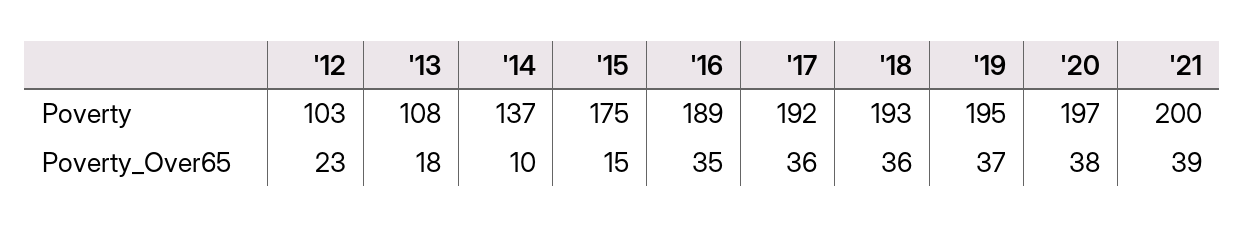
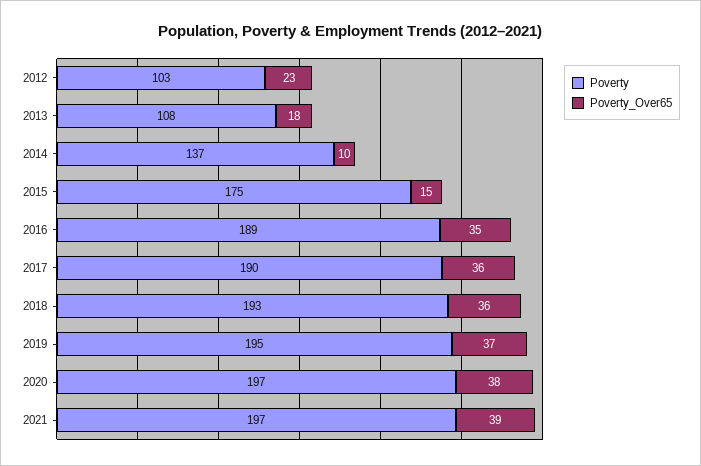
  {
    "Poverty": {
      "'12": 103,
      "'13": 108,
      "'14": 137,
      "'15": 175,
      "'16": 189,
-     "'17": 192,
+     "'17": 190,
      "'18": 193,
      "'19": 195,
      "'20": 197,
-     "'21": 200
+     "'21": 197
    },
    "Poverty_Over65": {
      "'12": 23,
      "'13": 18,
      "'14": 10,
      "'15": 15,
      "'16": 35,
      "'17": 36,
      "'18": 36,
      "'19": 37,
      "'20": 38,
      "'21": 39
    }
  }

